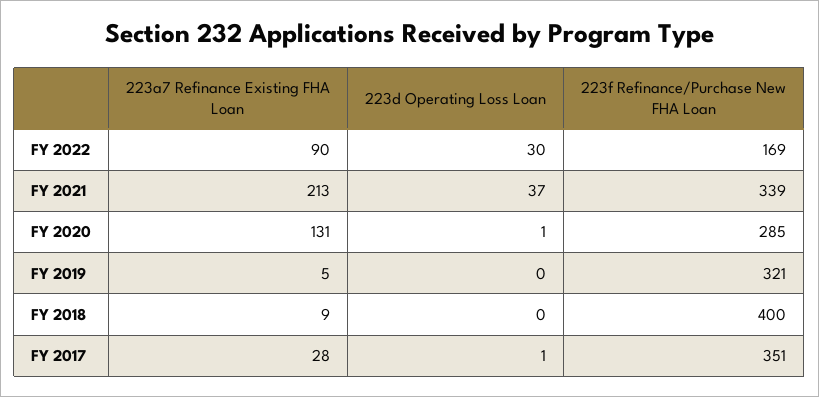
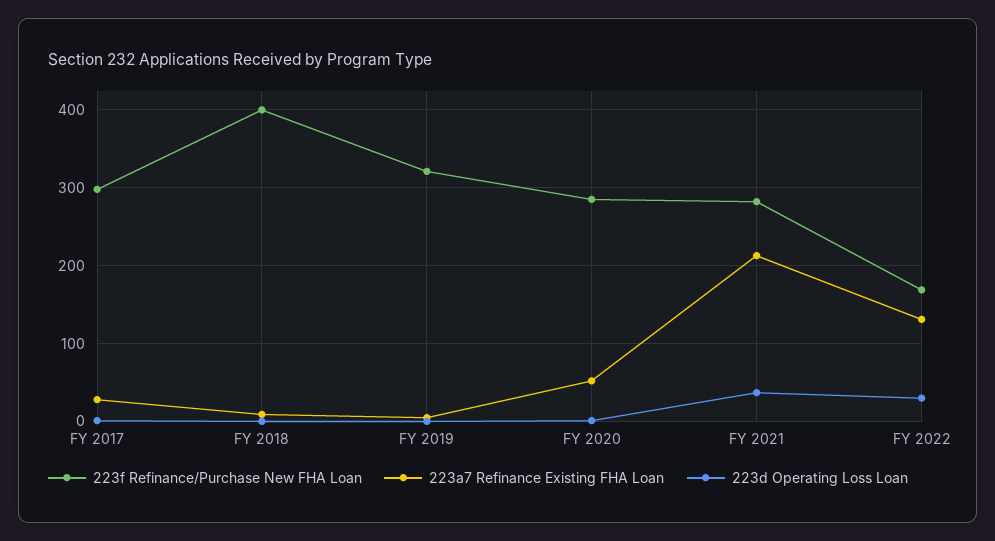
  {
    "223a7 Refinance Existing FHA Loan": {
-     "FY 2022": 90,
+     "FY 2022": 130,
      "FY 2021": 213,
-     "FY 2020": 131,
+     "FY 2020": 50,
      "FY 2019": 5,
      "FY 2018": 9,
      "FY 2017": 28
    },
    "223d Operating Loss Loan": {
      "FY 2022": 30,
      "FY 2021": 37,
      "FY 2020": 1,
      "FY 2019": 0,
      "FY 2018": 0,
      "FY 2017": 1
    },
    "223f Refinance/Purchase New FHA Loan": {
      "FY 2022": 169,
-     "FY 2021": 339,
+     "FY 2021": 280,
      "FY 2020": 285,
      "FY 2019": 321,
      "FY 2018": 400,
-     "FY 2017": 351
+     "FY 2017": 300
    }
  }

